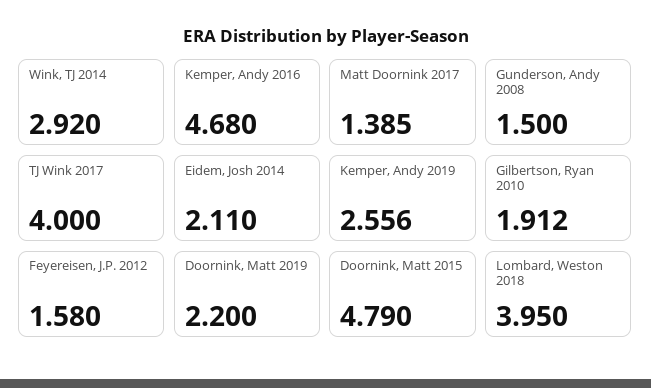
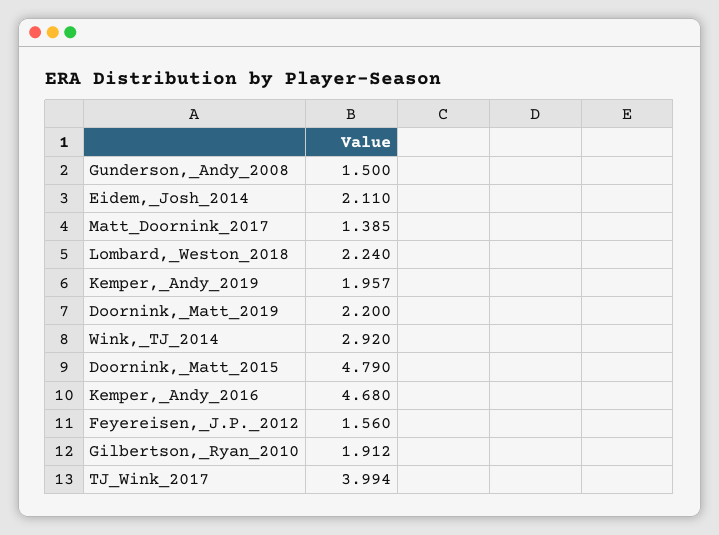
  {
    "Wink, TJ 2014": 2.92,
    "Kemper, Andy 2016": 4.68,
    "Matt Doornink 2017": 1.385,
    "Gunderson, Andy 2008": 1.5,
-   "TJ Wink 2017": 4,
+   "TJ Wink 2017": 3.994,
    "Eidem, Josh 2014": 2.11,
-   "Kemper, Andy 2019": 2.556,
+   "Kemper, Andy 2019": 1.957,
    "Gilbertson, Ryan 2010": 1.912,
-   "Feyereisen, J.P. 2012": 1.58,
+   "Feyereisen, J.P. 2012": 1.56,
    "Doornink, Matt 2019": 2.2,
    "Doornink, Matt 2015": 4.79,
-   "Lombard, Weston 2018": 3.95
+   "Lombard, Weston 2018": 2.24
  }

